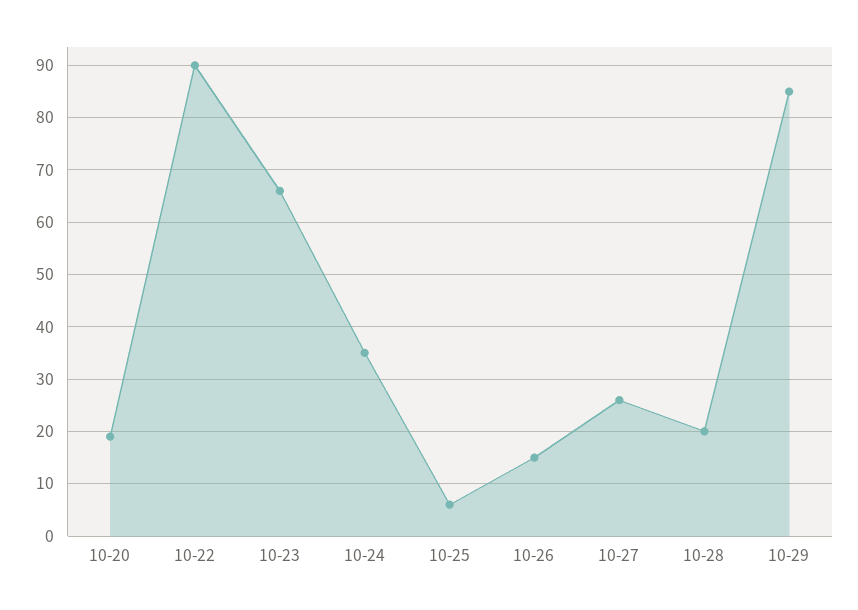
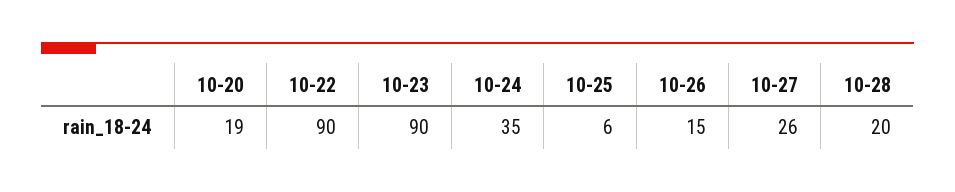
  {
    "10-20": 19,
    "10-22": 90,
-   "10-23": 65,
+   "10-23": 90,
    "10-24": 35,
    "10-25": 6,
    "10-26": 15,
    "10-27": 26,
-   "10-28": 20,
+   "10-28": 20
-   "10-29": 85
  }

